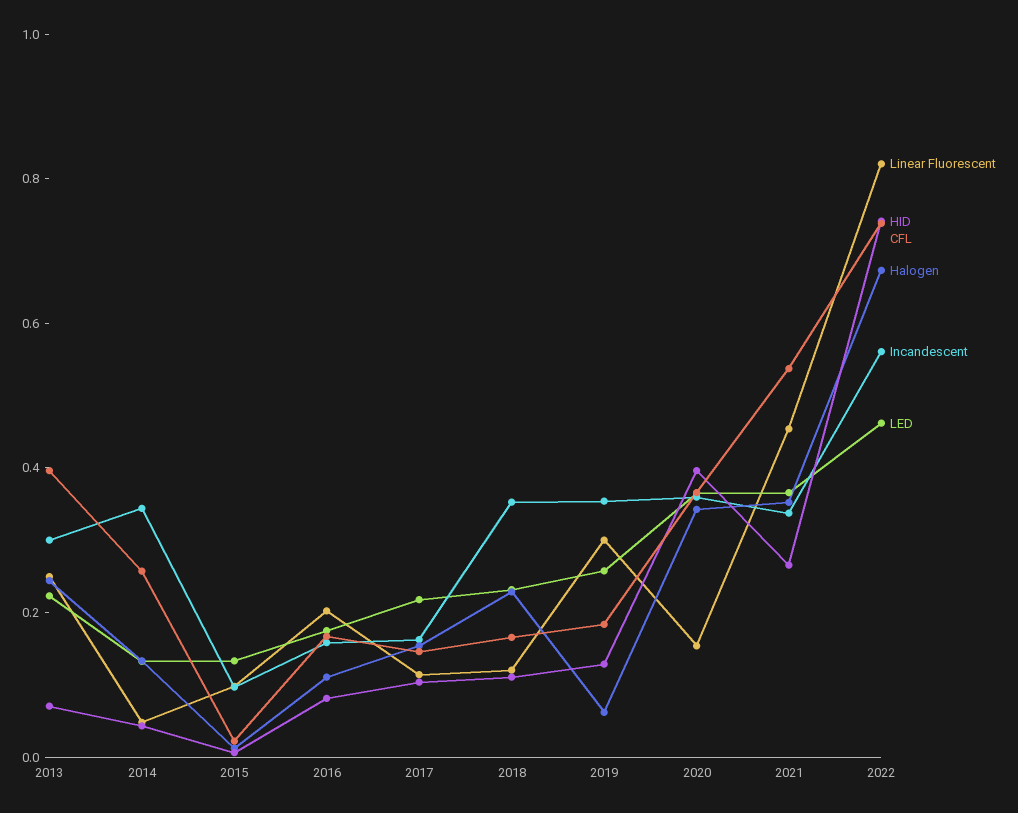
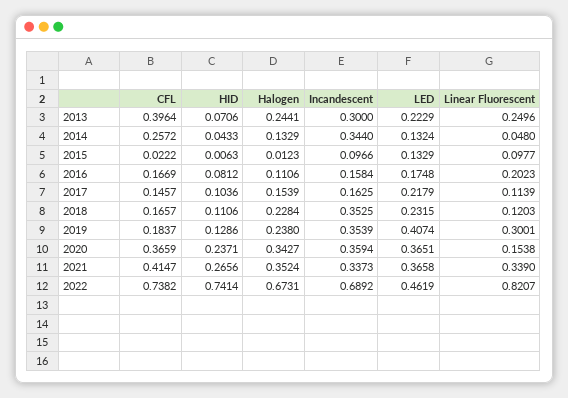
  {
    "Linear Fluorescent": {
      "2013": 0.2496,
      "2014": 0.048,
      "2015": 0.0977,
      "2016": 0.2023,
      "2017": 0.1139,
      "2018": 0.1203,
      "2019": 0.3001,
      "2020": 0.1538,
-     "2021": 0.45,
+     "2021": 0.339,
      "2022": 0.8207
    },
    "HID": {
      "2013": 0.0706,
      "2014": 0.0433,
      "2015": 0.0063,
      "2016": 0.0812,
      "2017": 0.1036,
      "2018": 0.1106,
      "2019": 0.1286,
-     "2020": 0.4,
+     "2020": 0.2371,
      "2021": 0.2656,
      "2022": 0.7414
    },
    "CFL": {
      "2013": 0.3964,
      "2014": 0.2572,
      "2015": 0.0222,
      "2016": 0.1669,
      "2017": 0.1457,
      "2018": 0.1657,
      "2019": 0.1837,
      "2020": 0.3659,
-     "2021": 0.55,
+     "2021": 0.4147,
      "2022": 0.7382
    },
    "Halogen": {
      "2013": 0.2441,
      "2014": 0.1329,
      "2015": 0.0123,
      "2016": 0.1106,
      "2017": 0.1539,
      "2018": 0.2284,
-     "2019": 0.05,
+     "2019": 0.238,
      "2020": 0.3427,
      "2021": 0.3524,
      "2022": 0.6731
    },
    "Incandescent": {
      "2013": 0.3,
      "2014": 0.344,
      "2015": 0.0966,
      "2016": 0.1584,
      "2017": 0.1625,
      "2018": 0.3525,
      "2019": 0.3539,
      "2020": 0.3594,
      "2021": 0.3373,
-     "2022": 0.55
+     "2022": 0.6892
    },
    "LED": {
      "2013": 0.2229,
      "2014": 0.1324,
      "2015": 0.1329,
      "2016": 0.1748,
      "2017": 0.2179,
      "2018": 0.2315,
-     "2019": 0.25,
+     "2019": 0.4074,
      "2020": 0.3651,
      "2021": 0.3658,
      "2022": 0.4619
    }
  }

